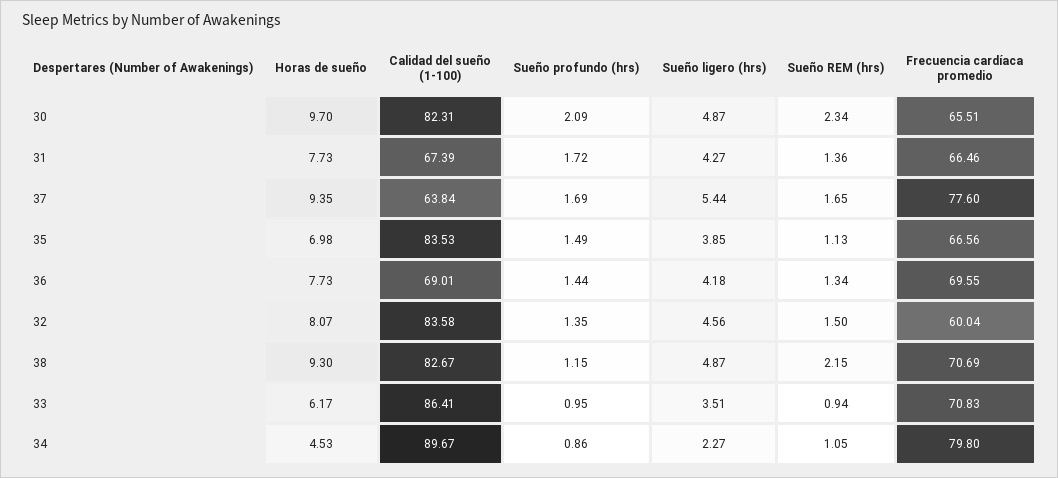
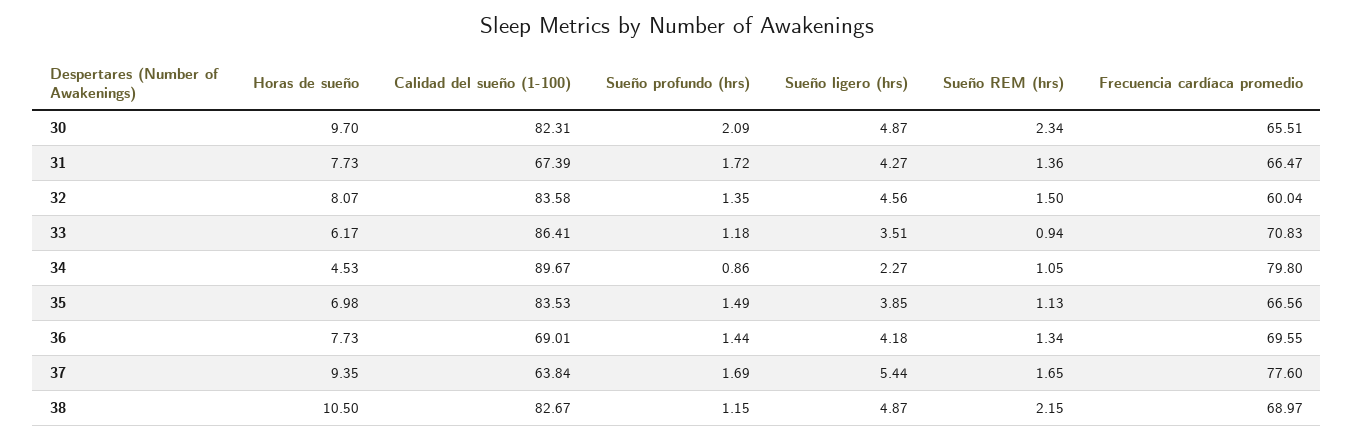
  {
    "Horas de sueño": {
      "30": 9.7,
      "31": 7.73,
      "37": 9.35,
      "35": 6.98,
      "36": 7.73,
      "32": 8.07,
-     "38": 9.3,
+     "38": 10.5,
      "33": 6.17,
      "34": 4.53
    },
    "Calidad del sueño (1-100)": {
      "30": 82.31,
      "31": 67.39,
      "37": 63.84,
      "35": 83.53,
      "36": 69.01,
      "32": 83.58,
      "38": 82.67,
      "33": 86.41,
      "34": 89.67
    },
    "Sueño profundo (hrs)": {
      "30": 2.09,
      "31": 1.72,
      "37": 1.69,
      "35": 1.49,
      "36": 1.44,
      "32": 1.35,
      "38": 1.15,
-     "33": 0.95,
+     "33": 1.18,
      "34": 0.86
    },
    "Sueño ligero (hrs)": {
      "30": 4.87,
      "31": 4.27,
      "37": 5.44,
      "35": 3.85,
      "36": 4.18,
      "32": 4.56,
      "38": 4.87,
      "33": 3.51,
      "34": 2.27
    },
    "Sueño REM (hrs)": {
      "30": 2.34,
      "31": 1.36,
      "37": 1.65,
      "35": 1.13,
      "36": 1.34,
      "32": 1.5,
      "38": 2.15,
      "33": 0.94,
      "34": 1.05
    },
    "Frecuencia cardíaca promedio": {
      "30": 65.51,
-     "31": 66.46,
+     "31": 66.47,
      "37": 77.6,
      "35": 66.56,
      "36": 69.55,
      "32": 60.04,
-     "38": 70.69,
+     "38": 68.97,
      "33": 70.83,
      "34": 79.8
    }
  }

